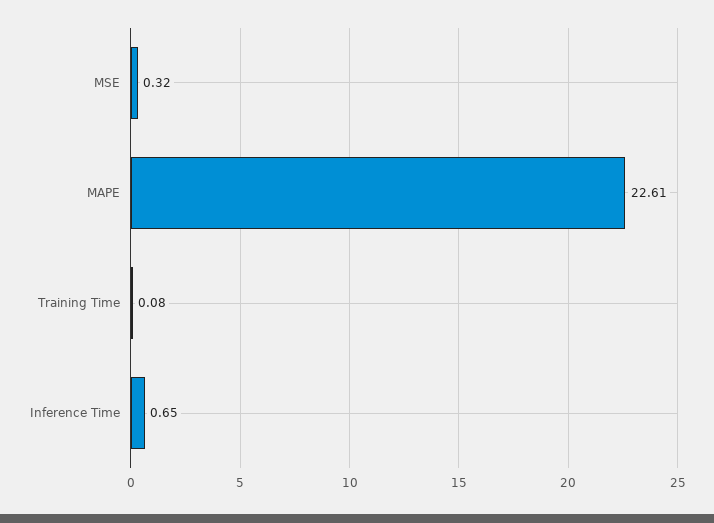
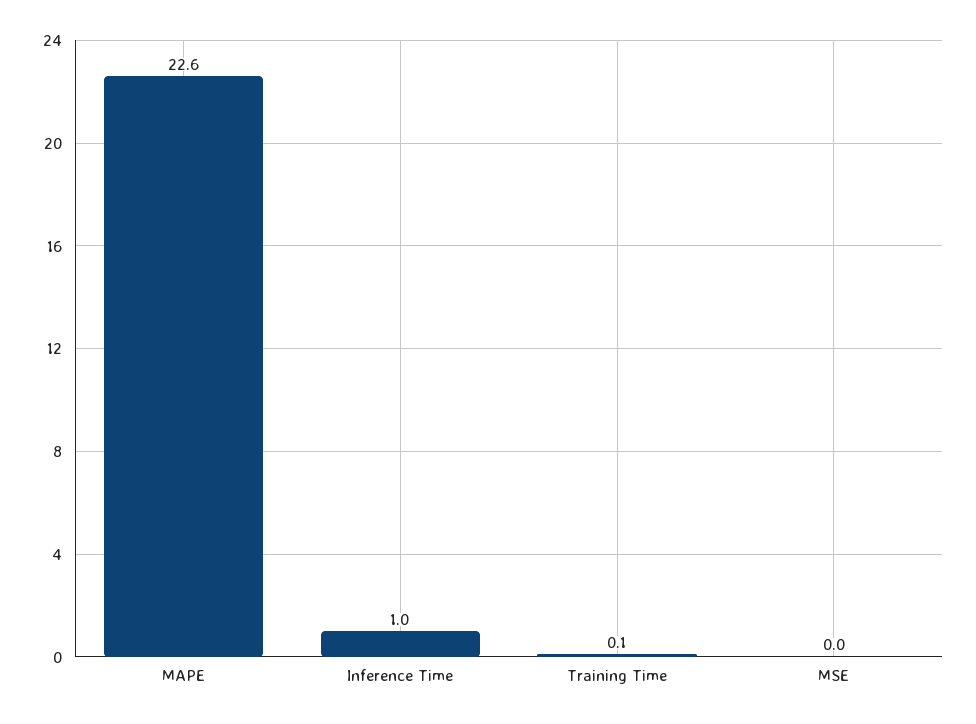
  {
-   "MSE": 0.32,
+   "MSE": 0,
    "MAPE": 22.61,
    "Training Time": 0.08,
-   "Inference Time": 0.65
+   "Inference Time": 1
  }

